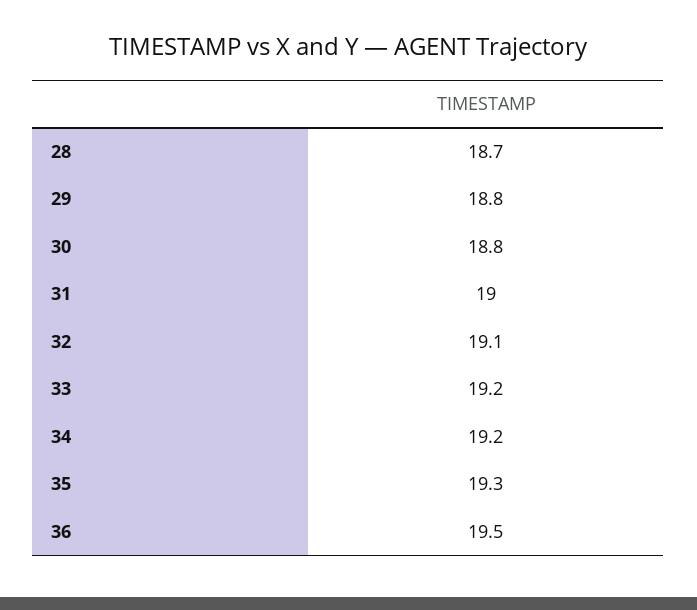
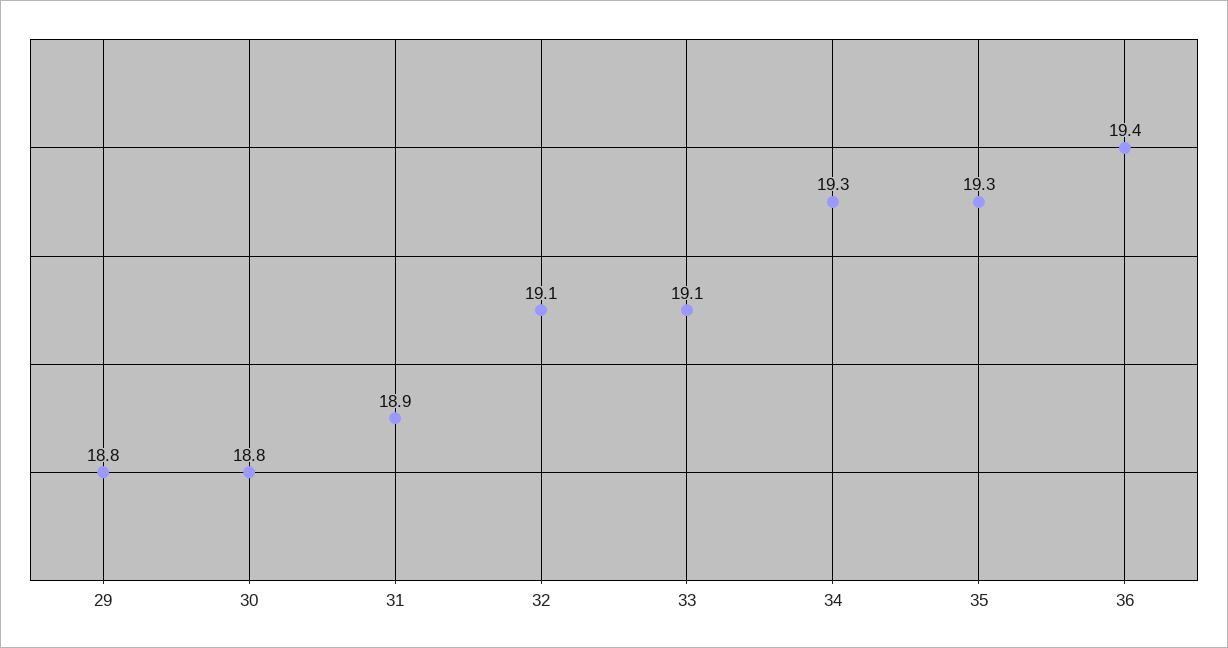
  {
-   "28": 18.7,
    "29": 18.8,
    "30": 18.8,
-   "31": 19,
+   "31": 18.9,
    "32": 19.1,
-   "33": 19.2,
+   "33": 19.1,
-   "34": 19.2,
+   "34": 19.3,
    "35": 19.3,
-   "36": 19.5
+   "36": 19.4
  }

